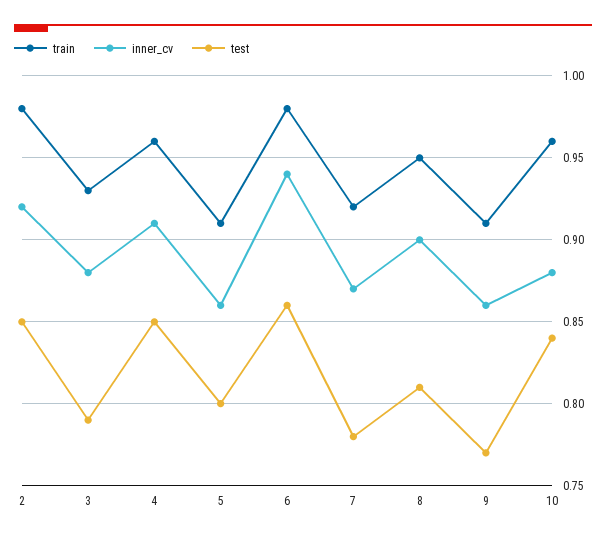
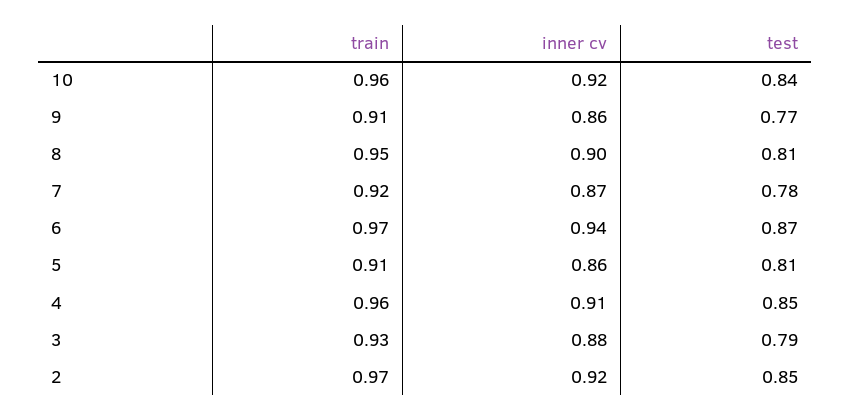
  {
    "train": {
-     "2": 0.98,
+     "2": 0.97,
      "3": 0.93,
      "4": 0.96,
      "5": 0.91,
-     "6": 0.98,
+     "6": 0.97,
      "7": 0.92,
      "8": 0.95,
      "9": 0.91,
      "10": 0.96
    },
    "inner_cv": {
      "2": 0.92,
      "3": 0.88,
      "4": 0.91,
      "5": 0.86,
      "6": 0.94,
      "7": 0.87,
      "8": 0.9,
      "9": 0.86,
-     "10": 0.88
+     "10": 0.92
    },
    "test": {
      "2": 0.85,
      "3": 0.79,
      "4": 0.85,
-     "5": 0.8,
+     "5": 0.81,
-     "6": 0.86,
+     "6": 0.87,
      "7": 0.78,
      "8": 0.81,
      "9": 0.77,
      "10": 0.84
    }
  }

